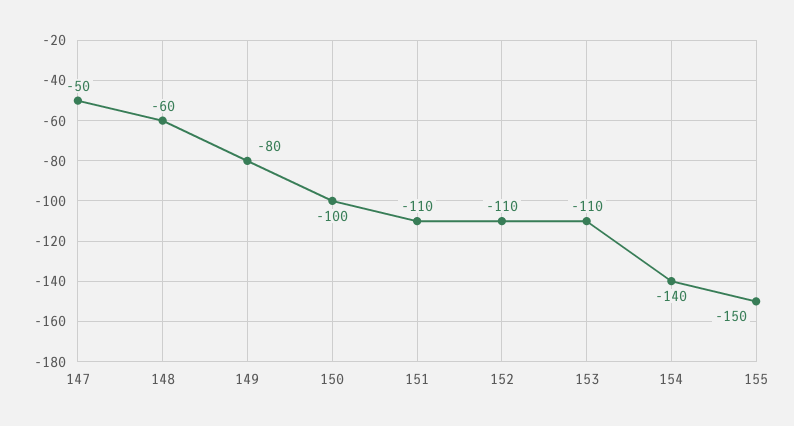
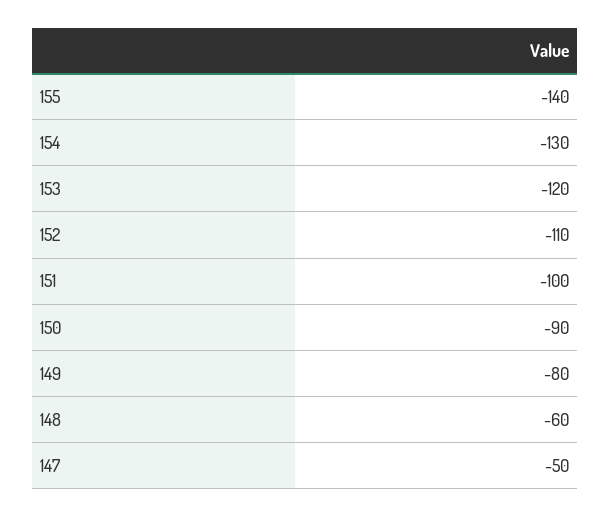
  {
    "147": -50,
    "148": -60,
    "149": -80,
-   "150": -100,
+   "150": -90,
-   "151": -110,
+   "151": -100,
    "152": -110,
-   "153": -110,
+   "153": -120,
-   "154": -140,
+   "154": -130,
-   "155": -150
+   "155": -140
  }

